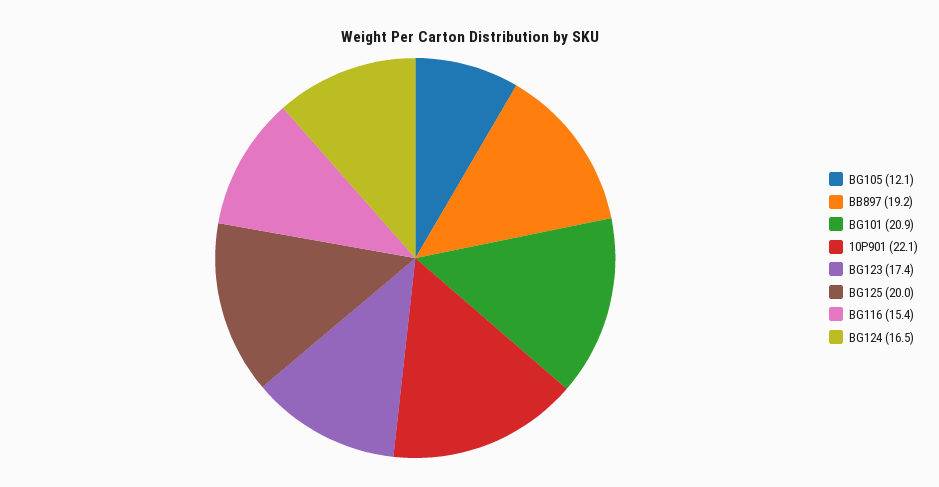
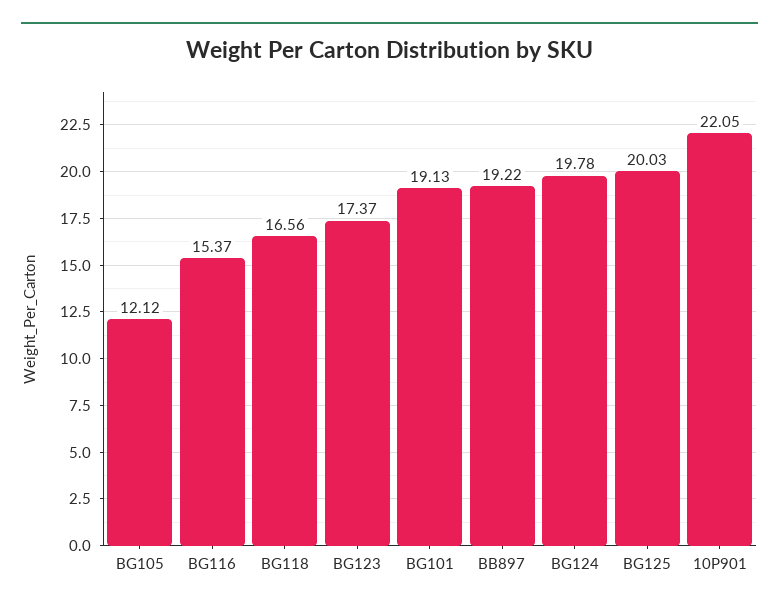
  {
    "BG105": 12.12,
    "BB897": 19.22,
-   "BG101": 20.9,
+   "BG101": 19.13,
    "10P901": 22.05,
    "BG123": 17.37,
    "BG125": 20.03,
    "BG116": 15.37,
-   "BG124": 16.5
+   "BG124": 19.78,
+   "BG118": 16.56
  }

